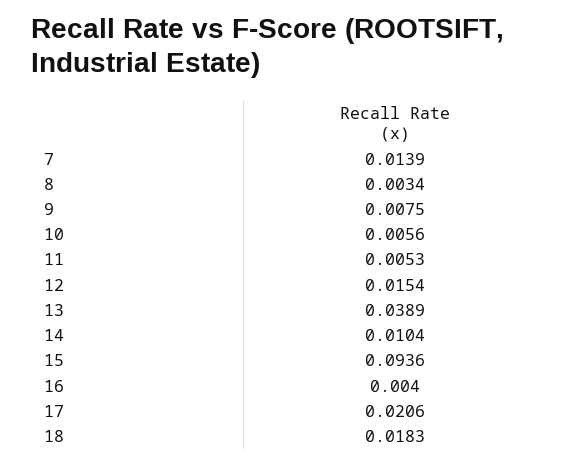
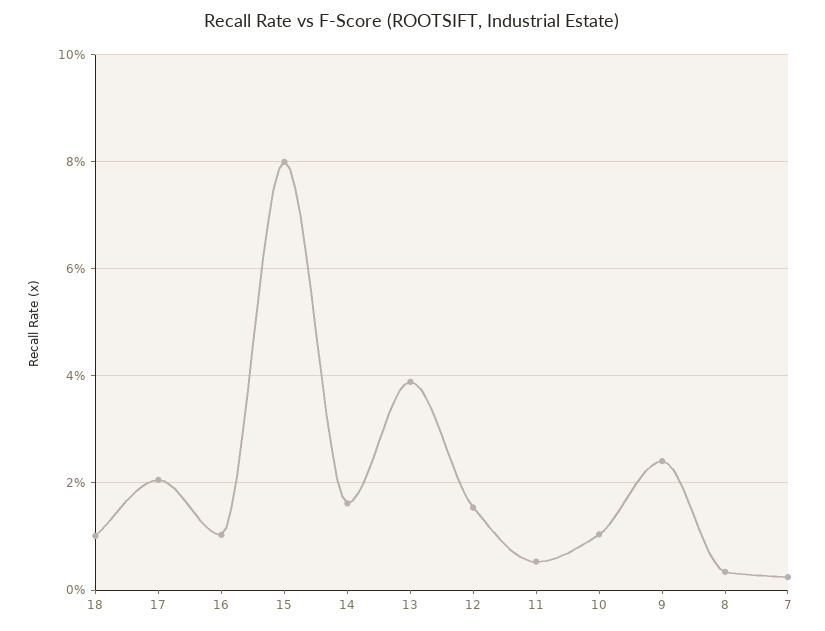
  {
-   "7": 0.0139,
+   "7": 0.002,
    "8": 0.0034,
-   "9": 0.0075,
+   "9": 0.024,
-   "10": 0.0056,
+   "10": 0.01,
    "11": 0.0053,
    "12": 0.0154,
    "13": 0.0389,
-   "14": 0.0104,
+   "14": 0.016,
-   "15": 0.0936,
+   "15": 0.08,
-   "16": 0.004,
+   "16": 0.01,
    "17": 0.0206,
-   "18": 0.0183
+   "18": 0.01
  }

